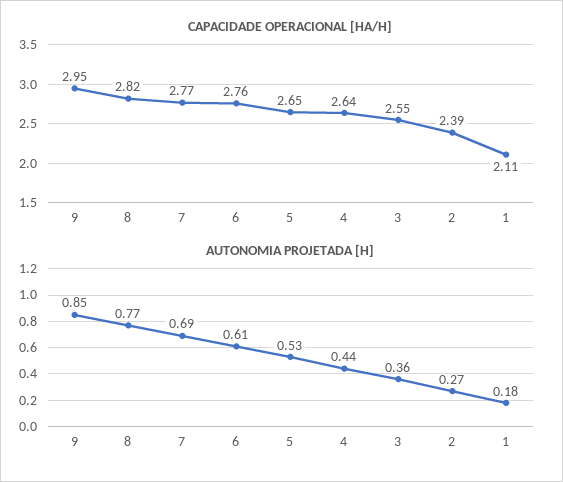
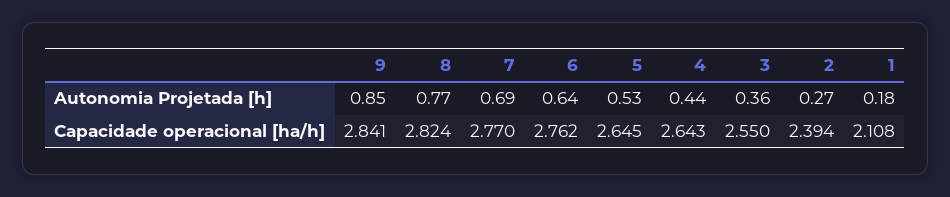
  {
    "CAPACIDADE OPERACIONAL [HA/H]": {
-     "9": 2.95,
+     "9": 2.841,
      "8": 2.824,
      "7": 2.77,
      "6": 2.762,
      "5": 2.645,
      "4": 2.643,
      "3": 2.55,
      "2": 2.394,
      "1": 2.108
    },
    "AUTONOMIA PROJETADA [H]": {
      "9": 0.85,
      "8": 0.77,
      "7": 0.69,
-     "6": 0.61,
+     "6": 0.64,
      "5": 0.53,
      "4": 0.44,
      "3": 0.36,
      "2": 0.27,
      "1": 0.18
    }
  }

